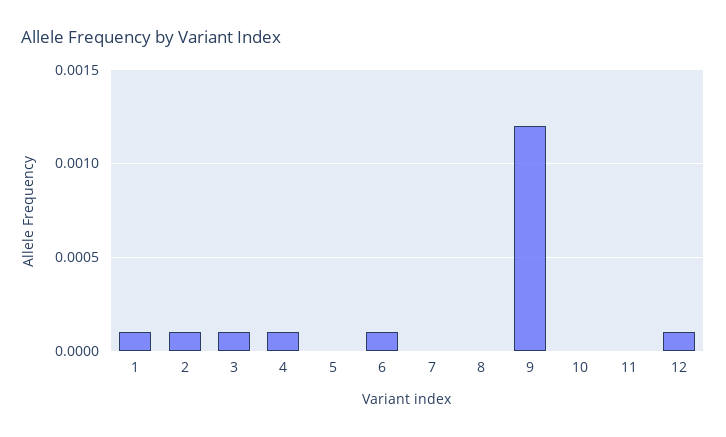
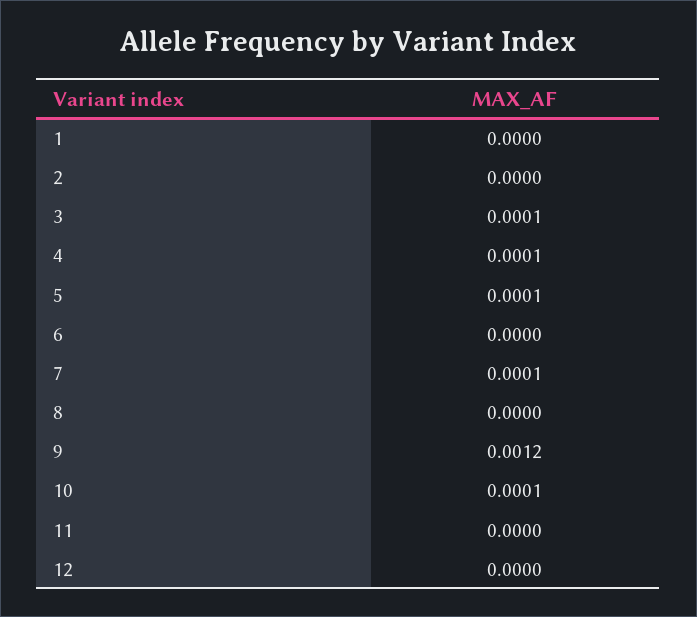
  {
-   "1": 0.0001,
+   "1": 0,
-   "2": 0.0001,
+   "2": 0,
    "3": 0.0001,
    "4": 0.0001,
-   "5": 0,
+   "5": 0.0001,
-   "6": 0.0001,
+   "6": 0,
-   "7": 0,
+   "7": 0.0001,
    "8": 0,
    "9": 0.0012,
-   "10": 0,
+   "10": 0.0001,
    "11": 0,
-   "12": 0.0001
+   "12": 0
  }

